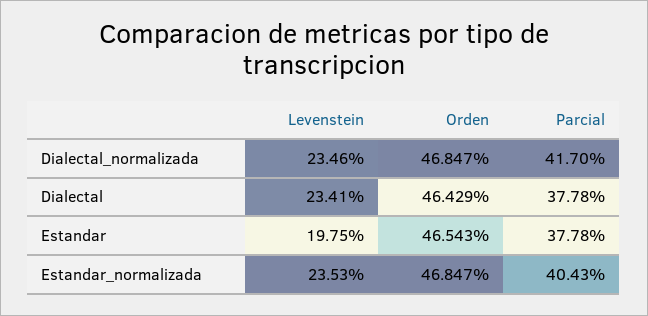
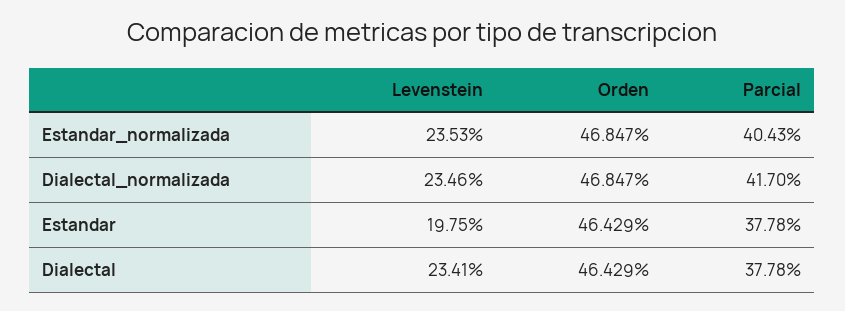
  {
    "Levenstein": {
      "Dialectal_normalizada": 23.46,
      "Dialectal": 23.41,
      "Estandar": 19.75,
      "Estandar_normalizada": 23.53
    },
    "Orden": {
      "Dialectal_normalizada": 46.847,
      "Dialectal": 46.429,
-     "Estandar": 46.543,
+     "Estandar": 46.429,
      "Estandar_normalizada": 46.847
    },
    "Parcial": {
      "Dialectal_normalizada": 41.7,
      "Dialectal": 37.78,
      "Estandar": 37.78,
      "Estandar_normalizada": 40.43
    }
  }

